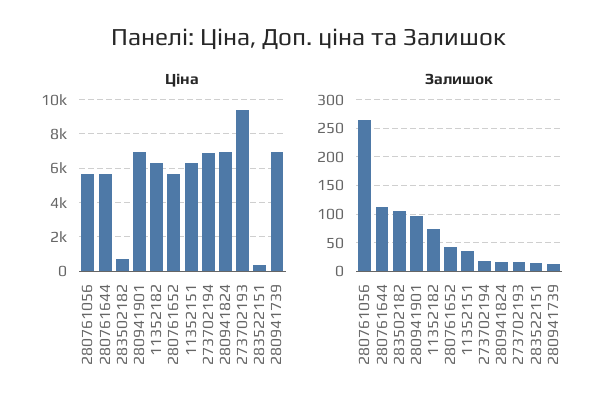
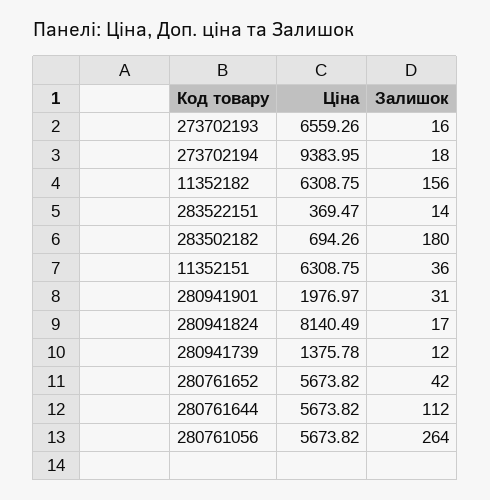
  {
    "Ціна": {
      "280761056": 5673.82,
      "280761644": 5673.82,
      "283502182": 694.26,
-     "280941901": 7000,
+     "280941901": 1976.97,
      "11352182": 6308.75,
      "280761652": 5673.82,
      "11352151": 6308.75,
-     "273702194": 7000,
+     "273702194": 9383.95,
-     "280941824": 7000,
+     "280941824": 8140.49,
-     "273702193": 9500,
+     "273702193": 6559.26,
      "283522151": 369.47,
-     "280941739": 7000
+     "280941739": 1375.78
    },
    "Залишок": {
      "280761056": 264,
      "280761644": 112,
-     "283502182": 100,
+     "283502182": 180,
-     "280941901": 100,
+     "280941901": 31,
-     "11352182": 75,
+     "11352182": 156,
      "280761652": 42,
      "11352151": 36,
      "273702194": 18,
      "280941824": 17,
      "273702193": 16,
      "283522151": 14,
      "280941739": 12
    }
  }

